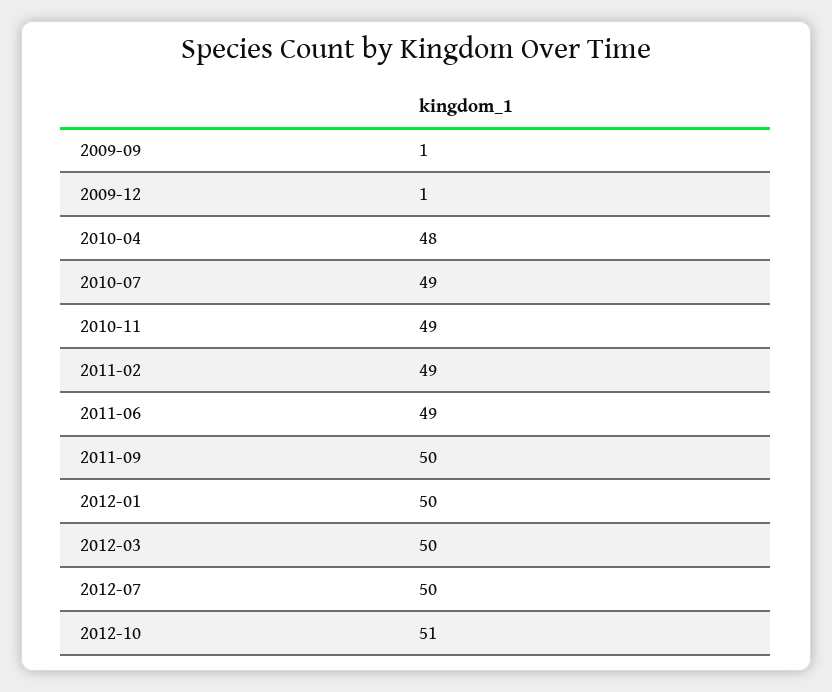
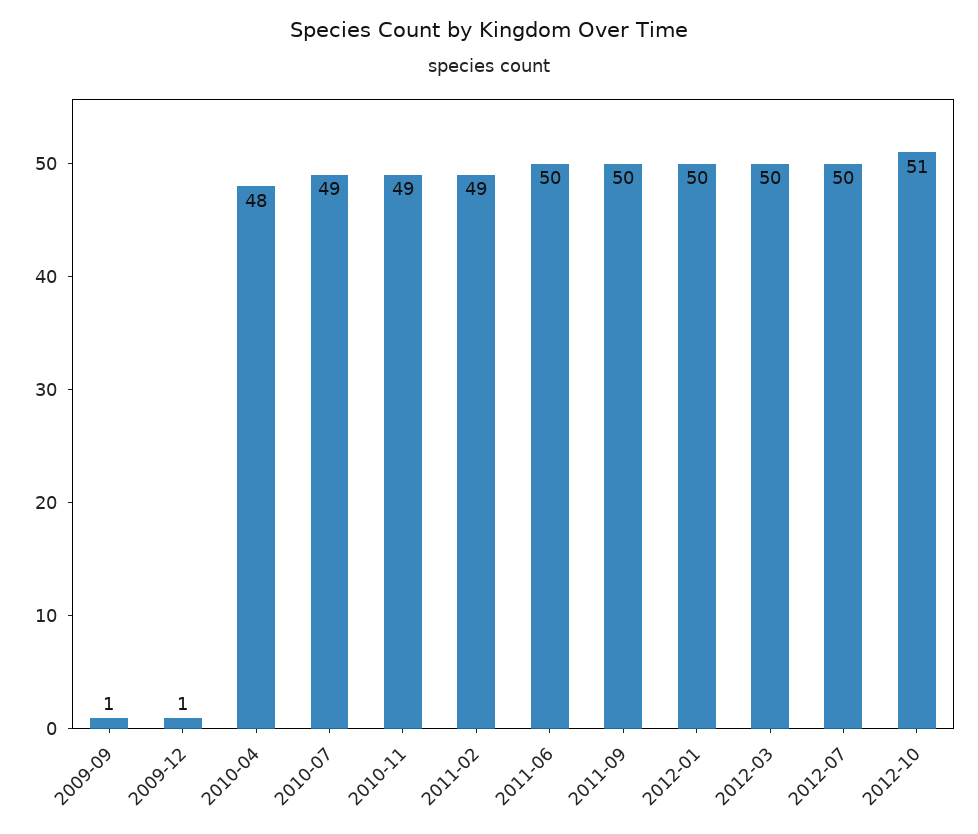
  {
    "2009-09": 1,
    "2009-12": 1,
    "2010-04": 48,
    "2010-07": 49,
    "2010-11": 49,
    "2011-02": 49,
-   "2011-06": 49,
+   "2011-06": 50,
    "2011-09": 50,
    "2012-01": 50,
    "2012-03": 50,
    "2012-07": 50,
    "2012-10": 51
  }

